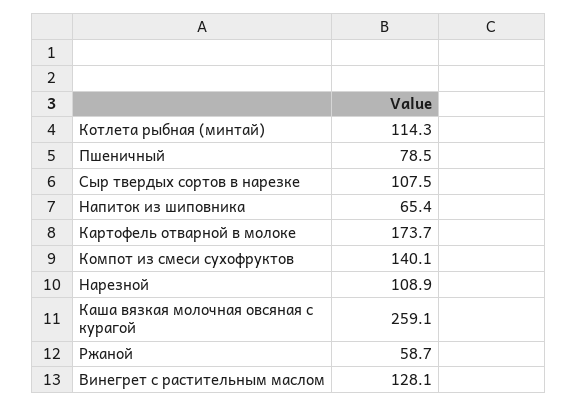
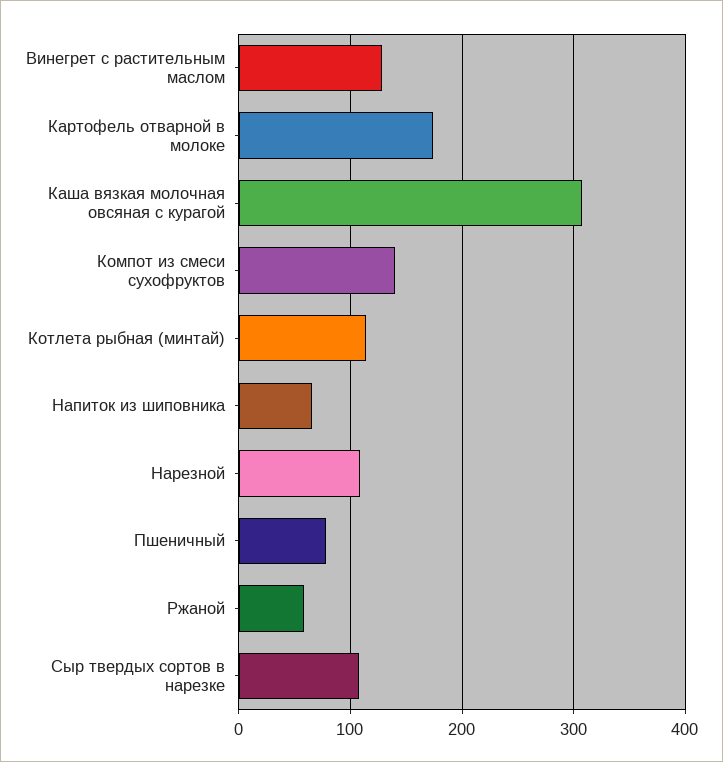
  {
    "Котлета рыбная (минтай)": 114.3,
    "Пшеничный": 78.5,
    "Сыр твердых сортов в нарезке": 107.5,
    "Напиток из шиповника": 65.4,
    "Картофель отварной в молоке": 173.7,
    "Компот из смеси сухофруктов": 140.1,
    "Нарезной": 108.9,
-   "Каша вязкая молочная овсяная с курагой": 259.1,
+   "Каша вязкая молочная овсяная с курагой": 310,
    "Ржаной": 58.7,
    "Винегрет с растительным маслом": 128.1
  }

